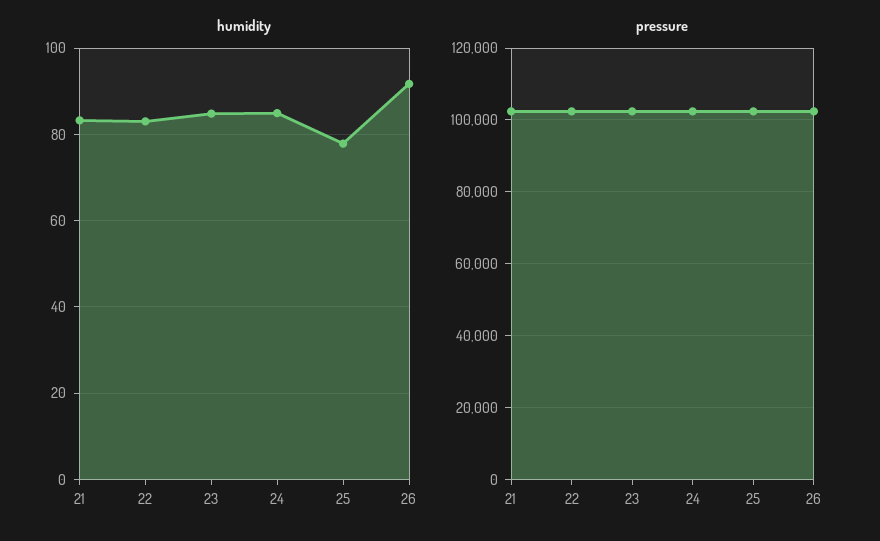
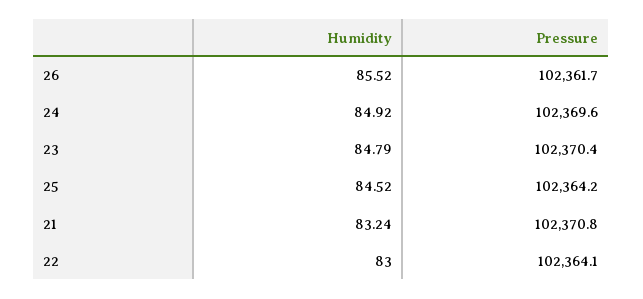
  {
    "humidity": {
      "21": 83.24,
      "22": 83,
      "23": 84.79,
      "24": 84.92,
-     "25": 78,
+     "25": 84.52,
-     "26": 92
+     "26": 85.52
    },
    "pressure": {
      "21": 102370.8,
      "22": 102364.1,
      "23": 102370.4,
      "24": 102369.6,
      "25": 102364.2,
      "26": 102361.7
    }
  }

